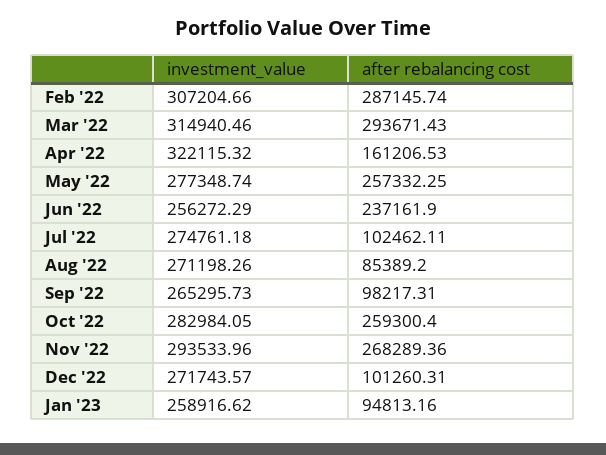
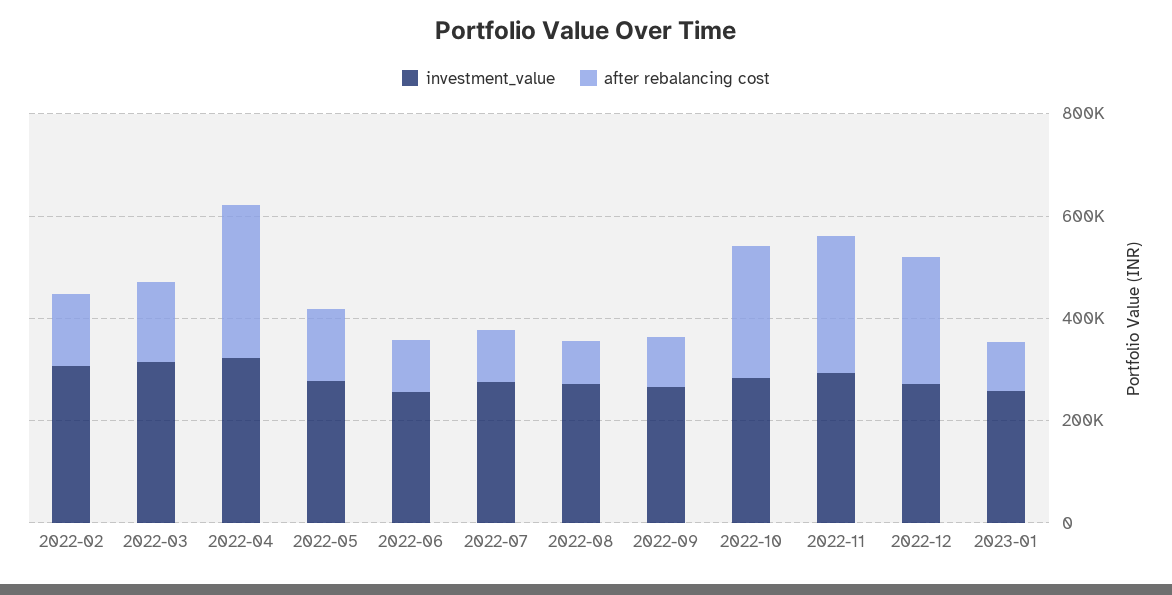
  {
    "investment_value": {
      "Feb '22": 307204.66,
      "Mar '22": 314940.46,
      "Apr '22": 322115.32,
      "May '22": 277348.74,
      "Jun '22": 256272.29,
      "Jul '22": 274761.18,
      "Aug '22": 271198.26,
      "Sep '22": 265295.73,
      "Oct '22": 282984.05,
      "Nov '22": 293533.96,
      "Dec '22": 271743.57,
      "Jan '23": 258916.62
    },
    "after rebalancing cost": {
-     "Feb '22": 287145.74,
+     "Feb '22": 150000,
-     "Mar '22": 293671.43,
+     "Mar '22": 150000,
-     "Apr '22": 161206.53,
+     "Apr '22": 300000,
-     "May '22": 257332.25,
+     "May '22": 150000,
-     "Jun '22": 237161.9,
+     "Jun '22": 100000,
      "Jul '22": 102462.11,
      "Aug '22": 85389.2,
      "Sep '22": 98217.31,
      "Oct '22": 259300.4,
      "Nov '22": 268289.36,
-     "Dec '22": 101260.31,
+     "Dec '22": 250000,
      "Jan '23": 94813.16
    }
  }

